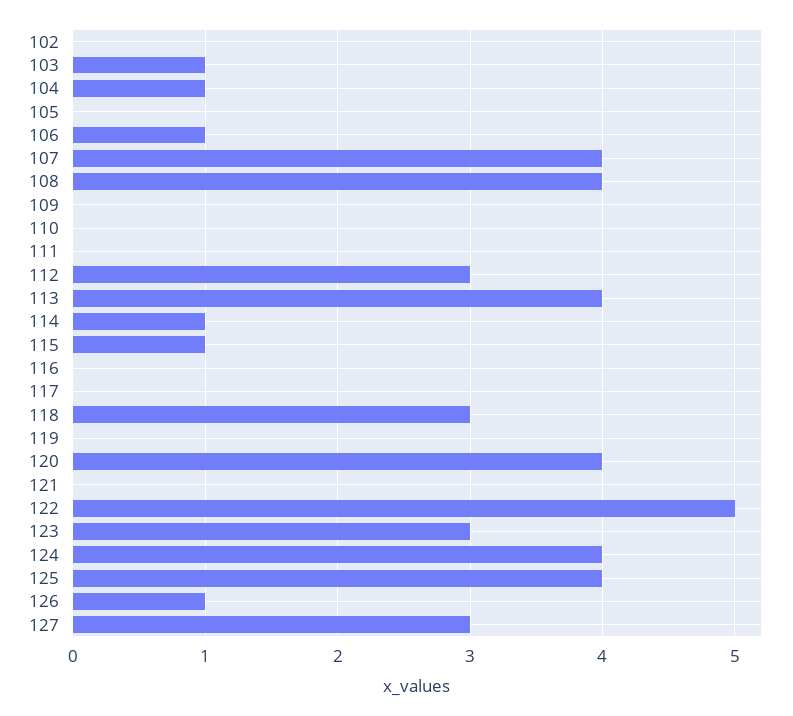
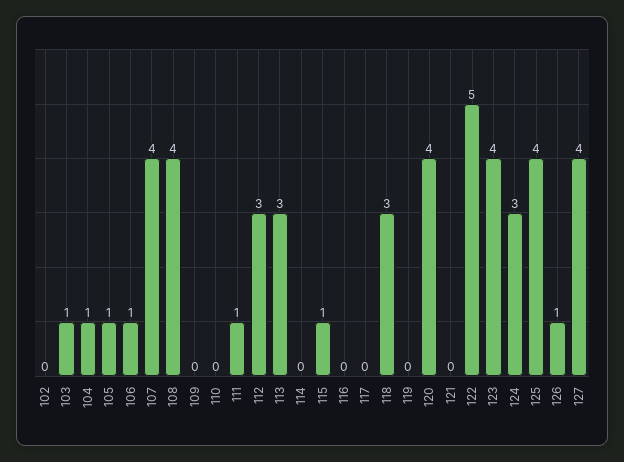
  {
    "102": 0,
    "103": 1,
    "104": 1,
-   "105": 0,
+   "105": 1,
    "106": 1,
    "107": 4,
    "108": 4,
    "109": 0,
    "110": 0,
-   "111": 0,
+   "111": 1,
    "112": 3,
-   "113": 4,
+   "113": 3,
-   "114": 1,
+   "114": 0,
    "115": 1,
    "116": 0,
    "117": 0,
    "118": 3,
    "119": 0,
    "120": 4,
    "121": 0,
    "122": 5,
-   "123": 3,
+   "123": 4,
-   "124": 4,
+   "124": 3,
    "125": 4,
    "126": 1,
-   "127": 3
+   "127": 4
  }

